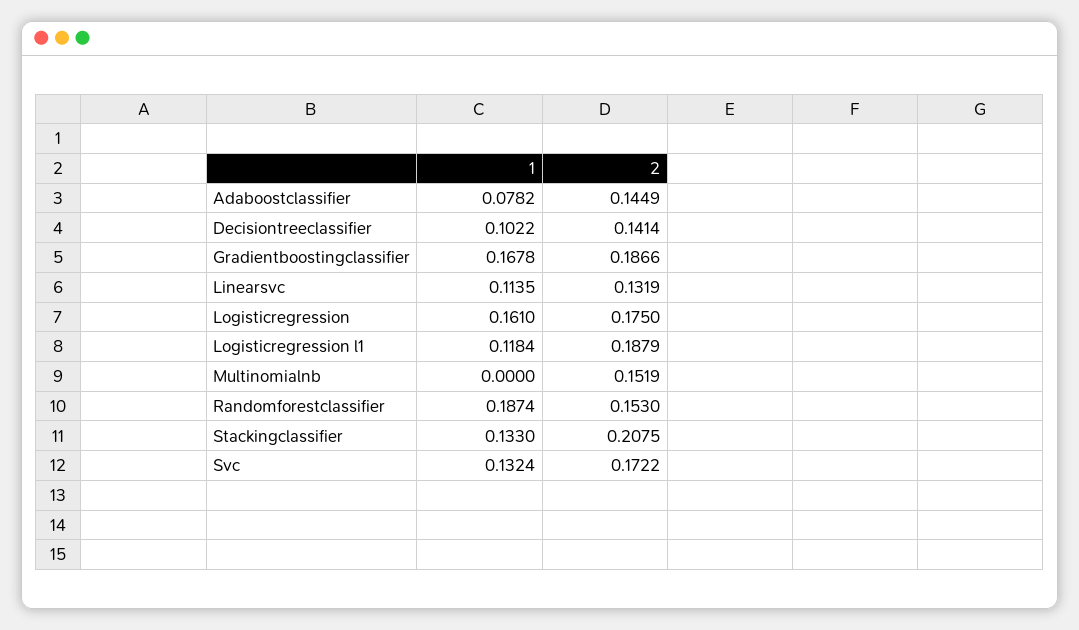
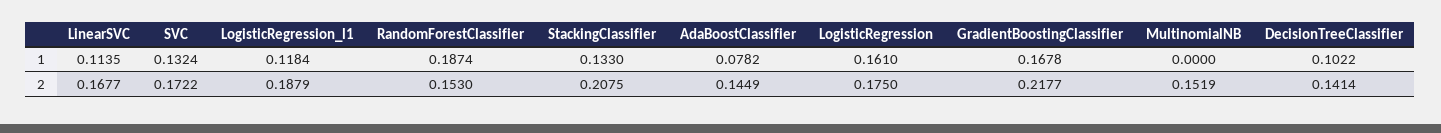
  {
    "1": {
      "Adaboostclassifier": 0.0782,
      "Decisiontreeclassifier": 0.1022,
      "Gradientboostingclassifier": 0.1678,
      "Linearsvc": 0.1135,
      "Logisticregression": 0.161,
      "Logisticregression l1": 0.1184,
      "Multinomialnb": 0,
      "Randomforestclassifier": 0.1874,
      "Stackingclassifier": 0.133,
      "Svc": 0.1324
    },
    "2": {
      "Adaboostclassifier": 0.1449,
      "Decisiontreeclassifier": 0.1414,
-     "Gradientboostingclassifier": 0.1866,
+     "Gradientboostingclassifier": 0.2177,
-     "Linearsvc": 0.1319,
+     "Linearsvc": 0.1677,
      "Logisticregression": 0.175,
      "Logisticregression l1": 0.1879,
      "Multinomialnb": 0.1519,
      "Randomforestclassifier": 0.153,
      "Stackingclassifier": 0.2075,
      "Svc": 0.1722
    }
  }

